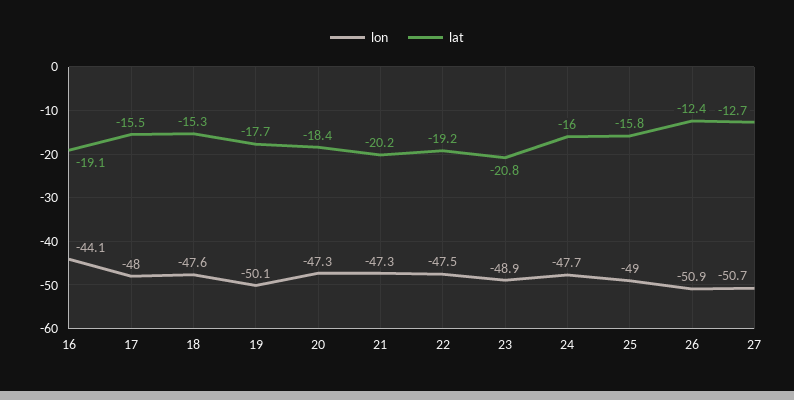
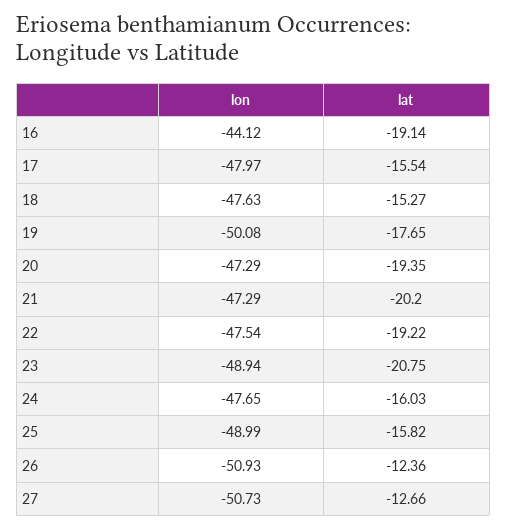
  {
    "lon": {
      "16": -44.12,
      "17": -47.97,
      "18": -47.63,
      "19": -50.08,
      "20": -47.29,
      "21": -47.29,
      "22": -47.54,
      "23": -48.94,
      "24": -47.65,
      "25": -48.99,
      "26": -50.93,
      "27": -50.73
    },
    "lat": {
      "16": -19.14,
      "17": -15.54,
      "18": -15.27,
      "19": -17.65,
-     "20": -18.4,
+     "20": -19.35,
      "21": -20.2,
      "22": -19.22,
      "23": -20.75,
      "24": -16.03,
      "25": -15.82,
      "26": -12.36,
      "27": -12.66
    }
  }

